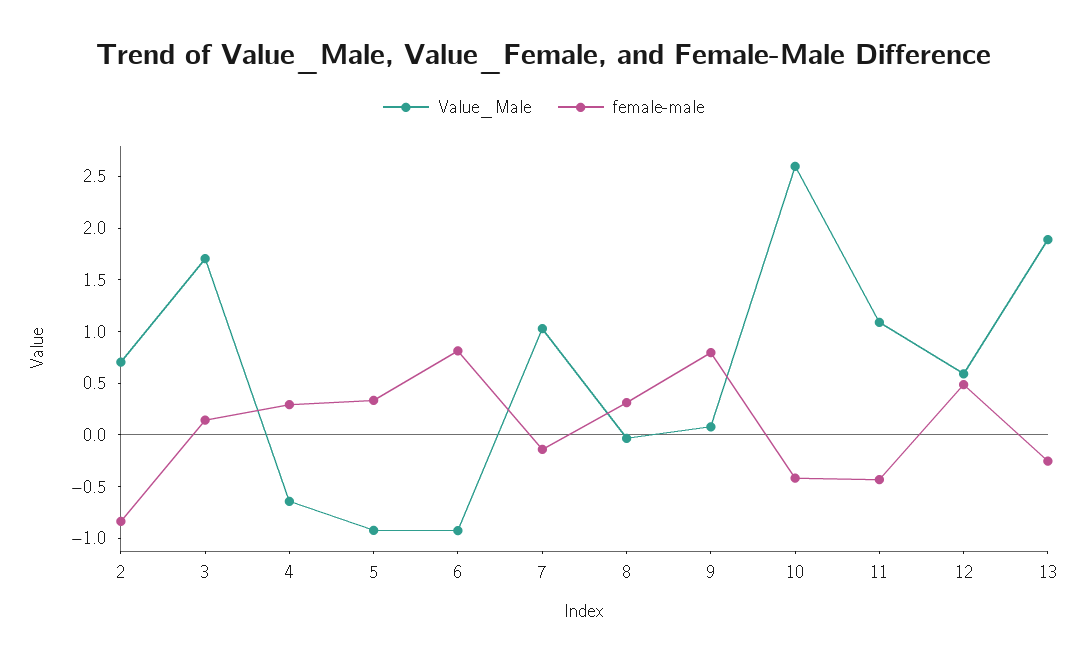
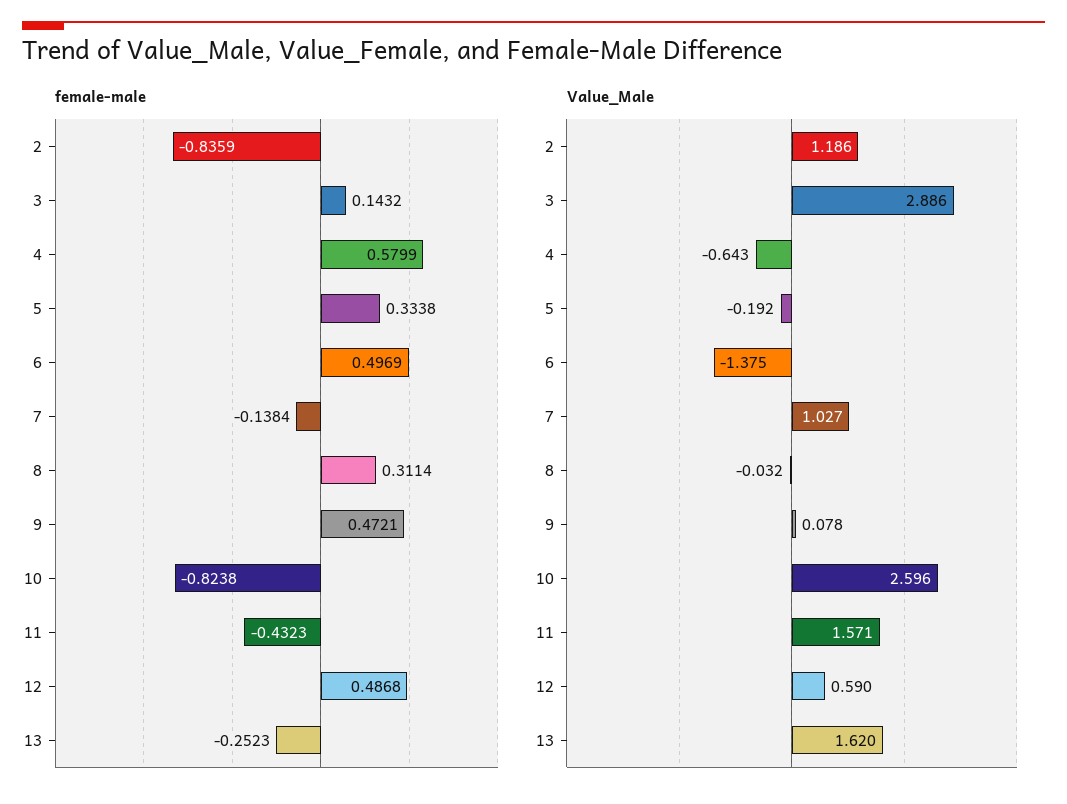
  {
    "Value_Male": {
-     "2": 0.7,
+     "2": 1.186,
-     "3": 1.7,
+     "3": 2.886,
      "4": -0.643,
-     "5": -0.9,
+     "5": -0.192,
-     "6": -0.9,
+     "6": -1.375,
      "7": 1.027,
      "8": -0.032,
      "9": 0.078,
      "10": 2.596,
-     "11": 1.1,
+     "11": 1.571,
      "12": 0.59,
-     "13": 1.9
+     "13": 1.62
    },
    "female-male": {
      "2": -0.8359,
      "3": 0.1432,
-     "4": 0.3,
+     "4": 0.5799,
      "5": 0.3338,
-     "6": 0.8,
+     "6": 0.4969,
      "7": -0.1384,
      "8": 0.3114,
-     "9": 0.8,
+     "9": 0.4721,
-     "10": -0.4,
+     "10": -0.8238,
      "11": -0.4323,
      "12": 0.4868,
      "13": -0.2523
    }
  }

